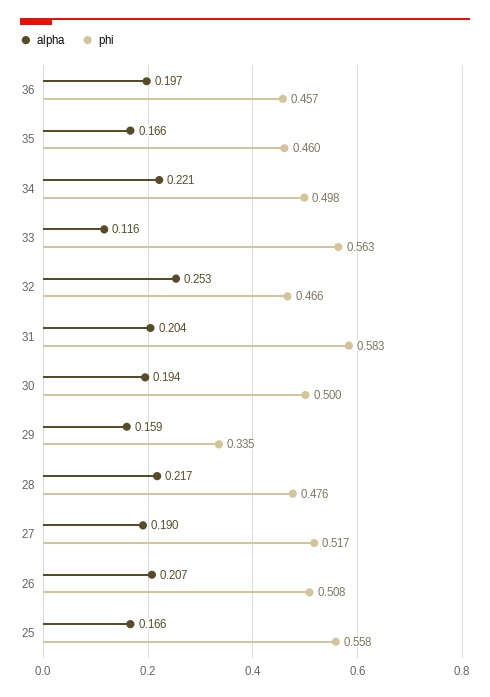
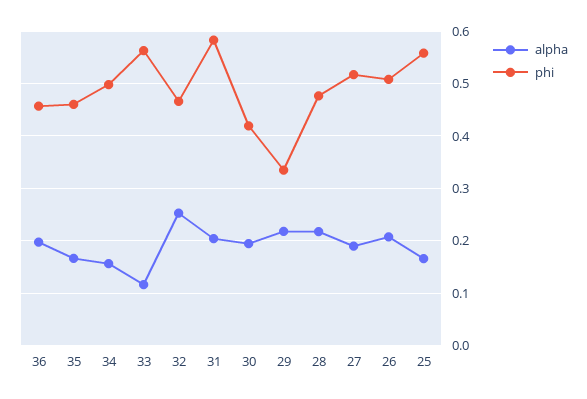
  {
    "alpha": {
      "36": 0.197,
      "35": 0.166,
-     "34": 0.221,
+     "34": 0.16,
      "33": 0.116,
      "32": 0.253,
      "31": 0.204,
      "30": 0.194,
-     "29": 0.159,
+     "29": 0.22,
      "28": 0.217,
      "27": 0.19,
      "26": 0.207,
      "25": 0.166
    },
    "phi": {
      "36": 0.457,
      "35": 0.46,
      "34": 0.498,
      "33": 0.563,
      "32": 0.466,
      "31": 0.583,
-     "30": 0.5,
+     "30": 0.42,
      "29": 0.335,
      "28": 0.476,
      "27": 0.517,
      "26": 0.508,
      "25": 0.558
    }
  }

